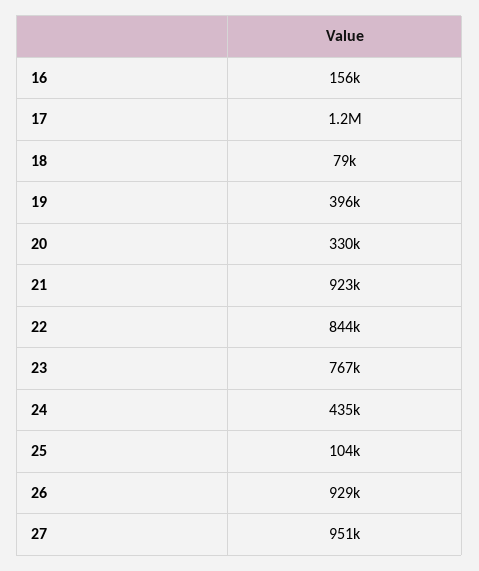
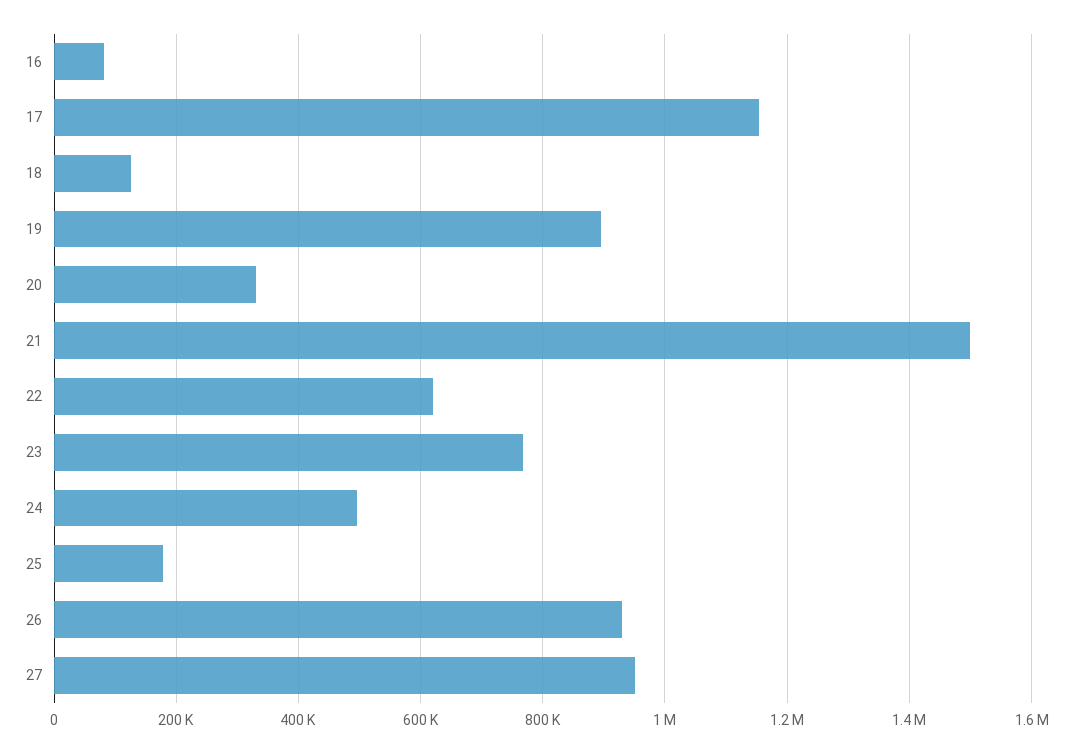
  {
-   "16": 156000,
+   "16": 80000,
    "17": 1200000,
-   "18": 79000,
+   "18": 120000,
-   "19": 396000,
+   "19": 900000,
    "20": 330000,
-   "21": 923000,
+   "21": 1500000,
-   "22": 844000,
+   "22": 620000,
    "23": 767000,
-   "24": 435000,
+   "24": 500000,
-   "25": 104000,
+   "25": 180000,
    "26": 929000,
    "27": 951000
  }

